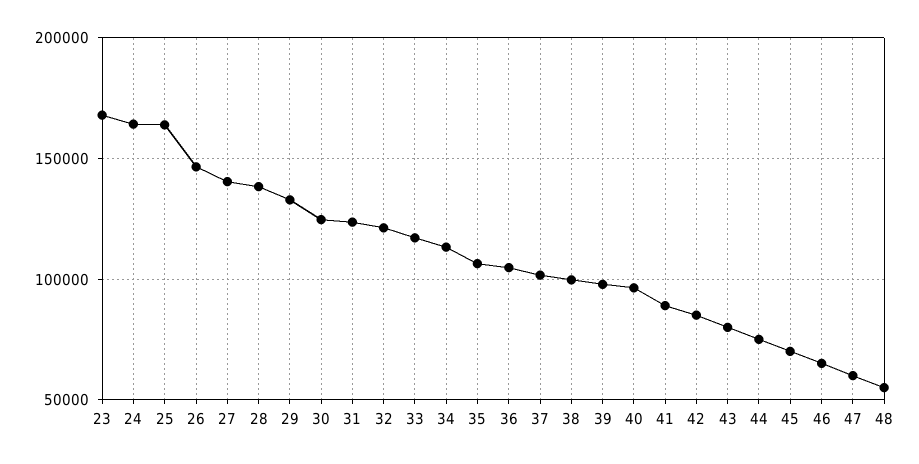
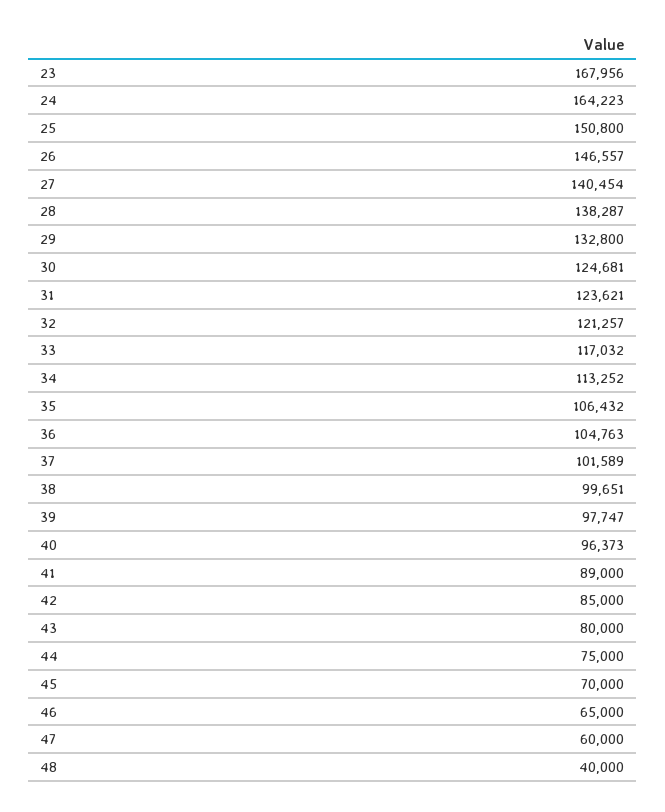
  {
    "23": 167956,
    "24": 164223,
-   "25": 165000,
+   "25": 150800,
    "26": 146557,
    "27": 140454,
    "28": 138287,
    "29": 132800,
    "30": 124681,
    "31": 123621,
    "32": 121257,
    "33": 117032,
    "34": 113252,
    "35": 106432,
    "36": 104763,
    "37": 101589,
    "38": 99651,
    "39": 97747,
    "40": 96373,
    "41": 89000,
    "42": 85000,
    "43": 80000,
    "44": 75000,
    "45": 70000,
    "46": 65000,
    "47": 60000,
-   "48": 55000
+   "48": 40000
  }

